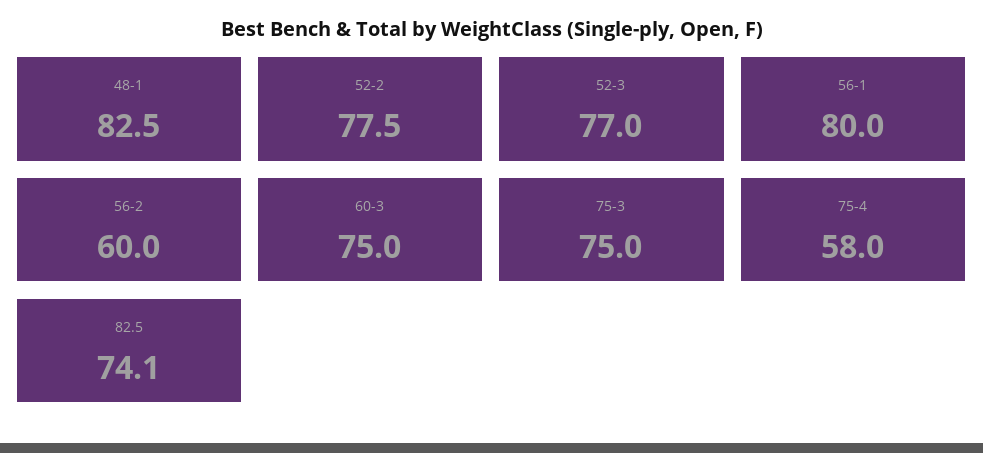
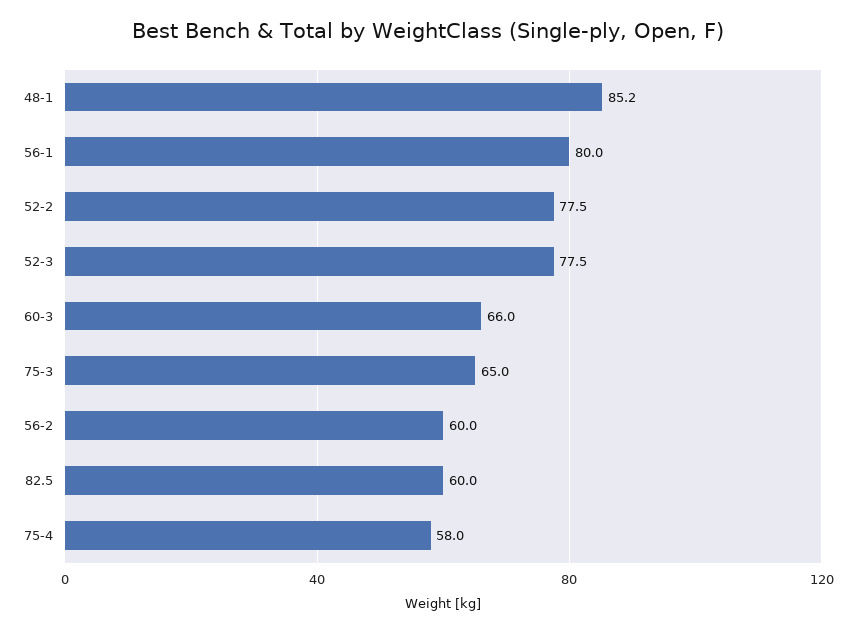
  {
-   "48-1": 82.5,
+   "48-1": 85.2,
    "52-2": 77.5,
-   "52-3": 77,
+   "52-3": 77.5,
    "56-1": 80,
    "56-2": 60,
-   "60-3": 75,
+   "60-3": 66,
-   "75-3": 75,
+   "75-3": 65,
    "75-4": 58,
-   "82.5": 74.1
+   "82.5": 60
  }

